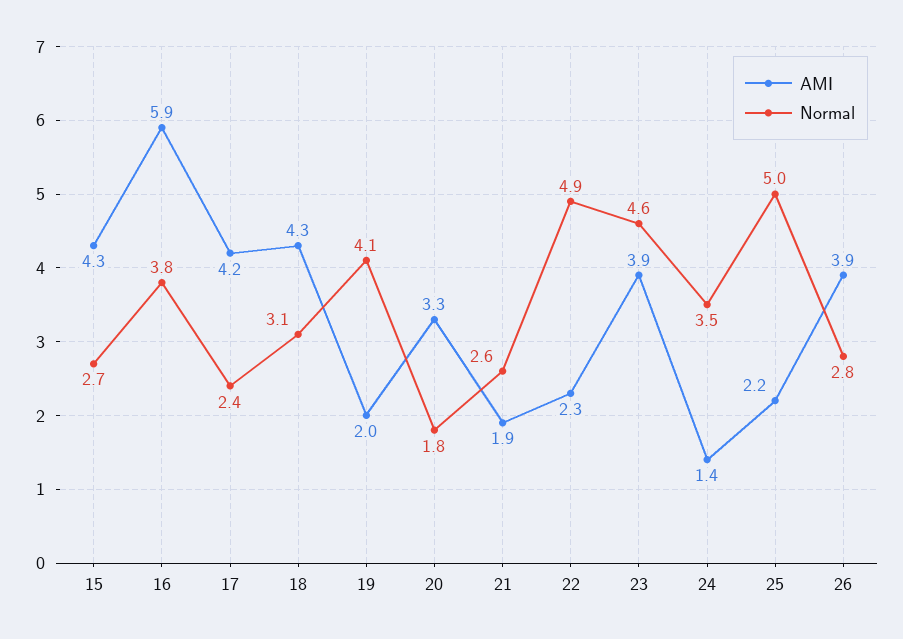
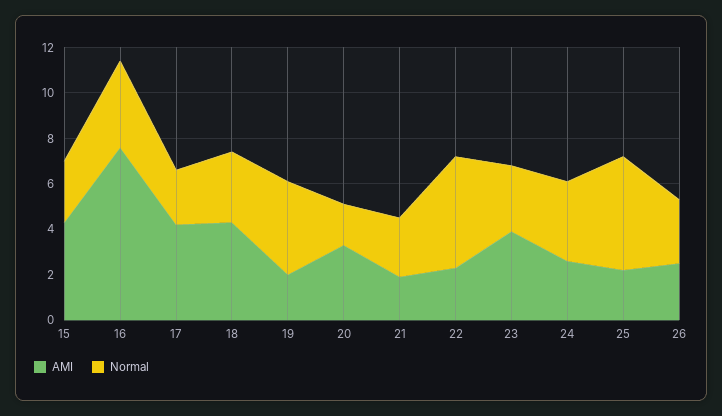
  {
    "AMI": {
      "15": 4.3,
-     "16": 5.9,
+     "16": 7.5,
      "17": 4.2,
      "18": 4.3,
      "19": 2,
      "20": 3.3,
      "21": 1.9,
      "22": 2.3,
      "23": 3.9,
-     "24": 1.4,
+     "24": 2.5,
      "25": 2.2,
-     "26": 3.9
+     "26": 2.5
    },
    "Normal": {
      "15": 2.7,
      "16": 3.8,
      "17": 2.4,
      "18": 3.1,
      "19": 4.1,
      "20": 1.8,
      "21": 2.6,
      "22": 4.9,
-     "23": 4.6,
+     "23": 3,
      "24": 3.5,
      "25": 5,
      "26": 2.8
    }
  }

